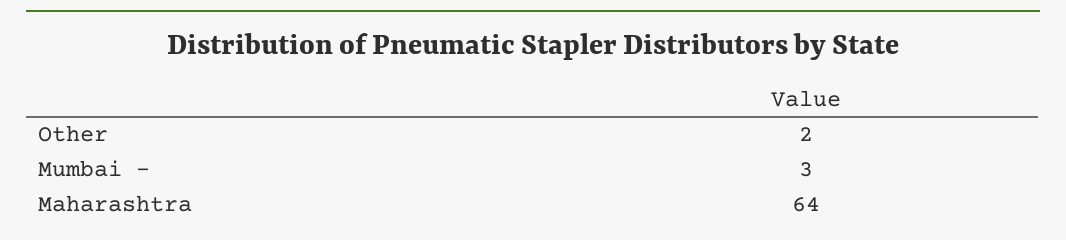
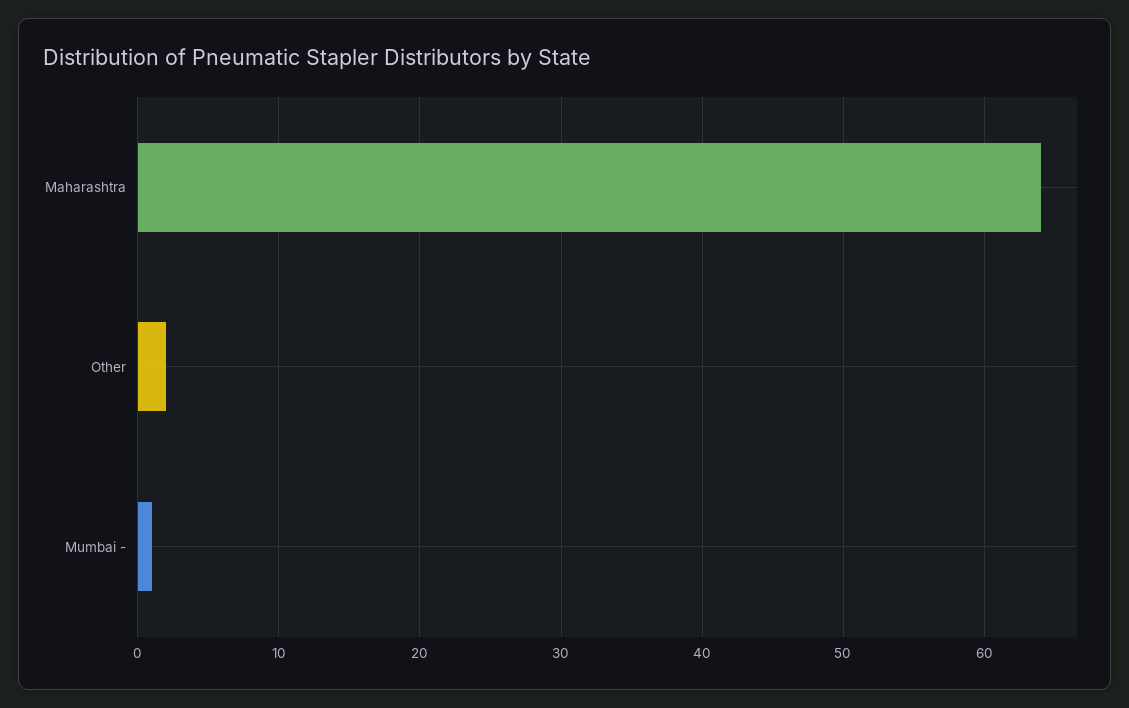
  {
    "Other": 2,
-   "Mumbai -": 3,
+   "Mumbai -": 1,
    "Maharashtra": 64
  }

